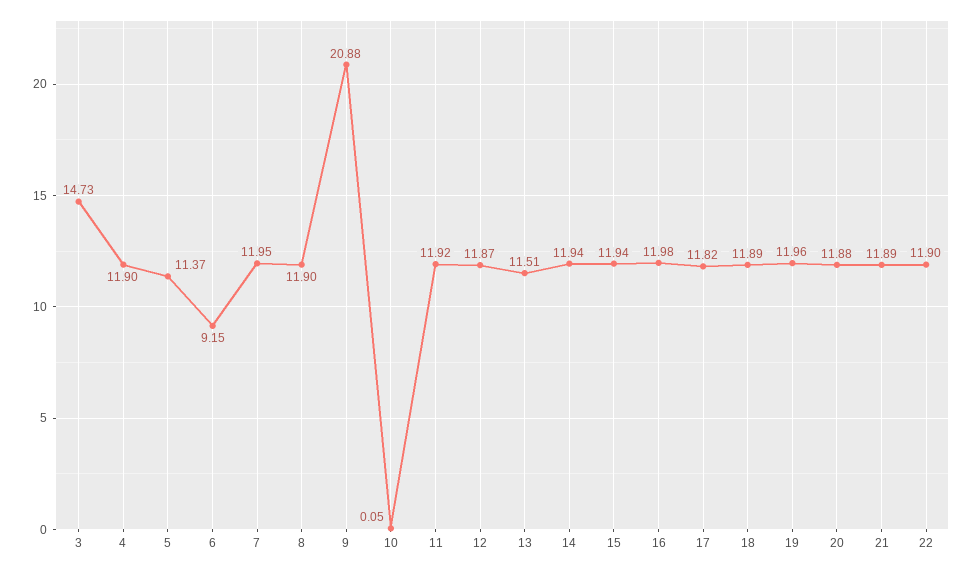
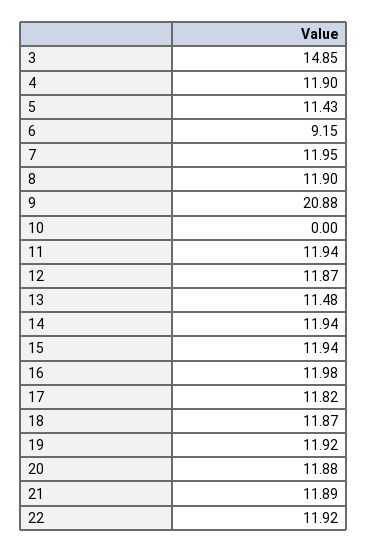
  {
-   "3": 14.73,
+   "3": 14.85,
    "4": 11.9,
-   "5": 11.37,
+   "5": 11.43,
    "6": 9.15,
    "7": 11.95,
    "8": 11.9,
    "9": 20.88,
-   "10": 0.05,
+   "10": 0,
-   "11": 11.92,
+   "11": 11.94,
    "12": 11.87,
-   "13": 11.51,
+   "13": 11.48,
    "14": 11.94,
    "15": 11.94,
    "16": 11.98,
    "17": 11.82,
-   "18": 11.89,
+   "18": 11.87,
-   "19": 11.96,
+   "19": 11.92,
    "20": 11.88,
    "21": 11.89,
-   "22": 11.9
+   "22": 11.92
  }

